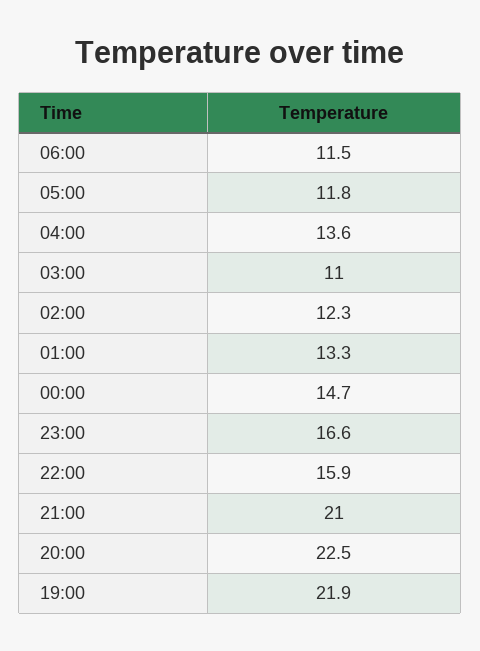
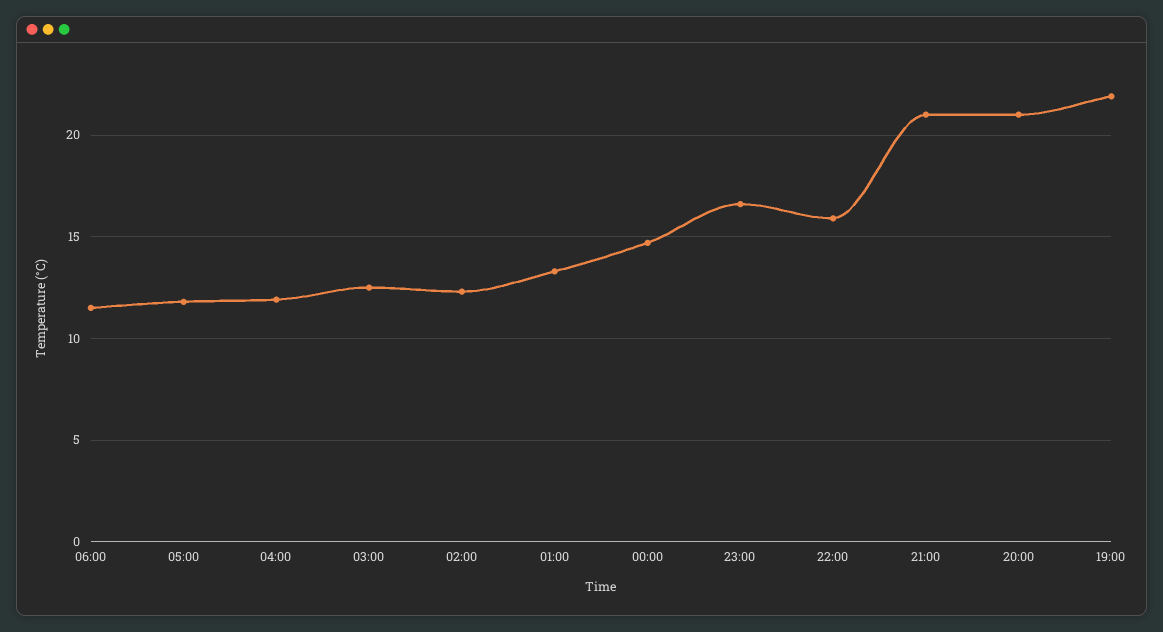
  {
    "06:00": 11.5,
    "05:00": 11.8,
-   "04:00": 13.6,
+   "04:00": 12,
-   "03:00": 11,
+   "03:00": 12.5,
    "02:00": 12.3,
    "01:00": 13.3,
    "00:00": 14.7,
    "23:00": 16.6,
    "22:00": 15.9,
    "21:00": 21,
-   "20:00": 22.5,
+   "20:00": 21,
    "19:00": 21.9
  }

